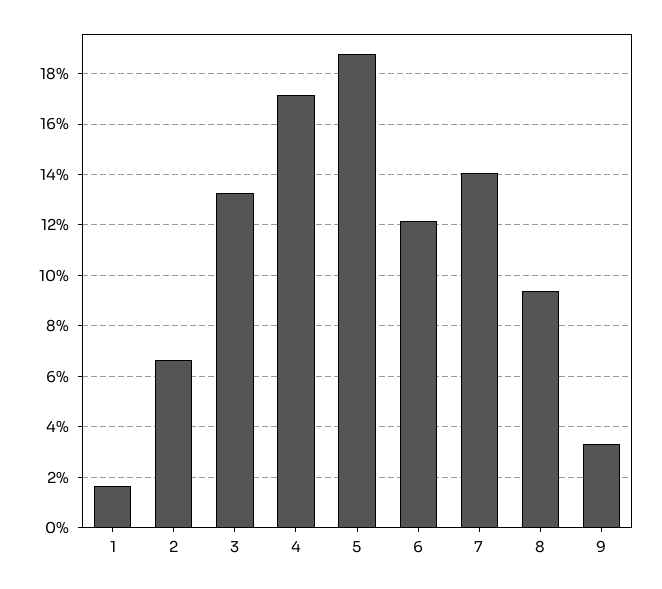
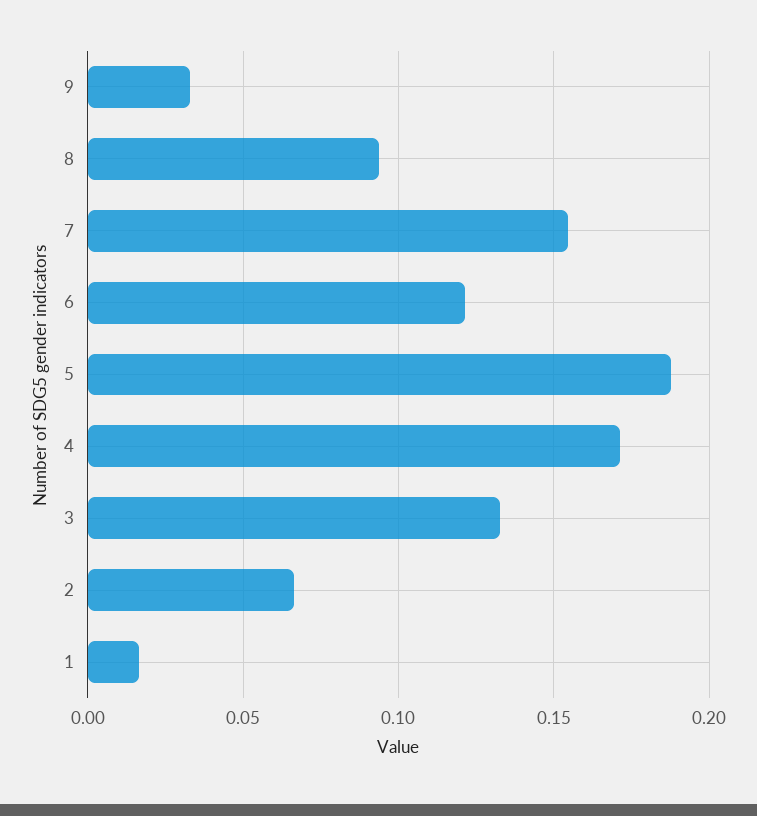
  {
    "1": 0.0175,
    "2": 0.0675,
    "3": 0.1325,
    "4": 0.1725,
    "5": 0.1875,
    "6": 0.1225,
-   "7": 0.14,
+   "7": 0.155,
    "8": 0.095,
    "9": 0.0325
  }

